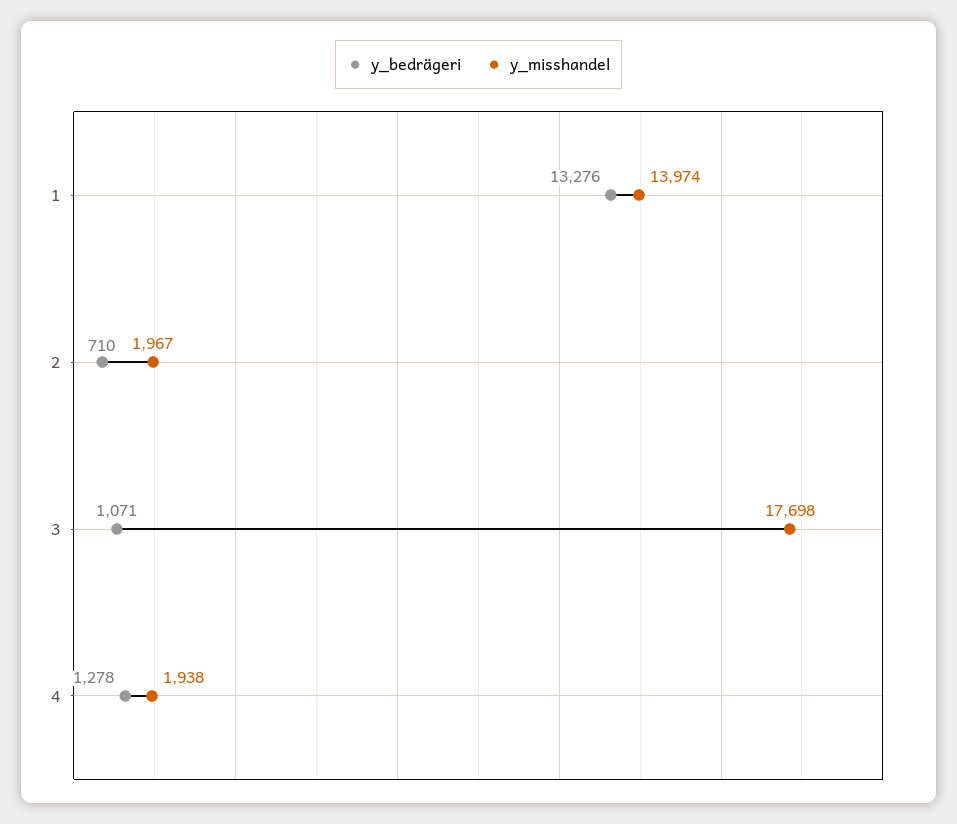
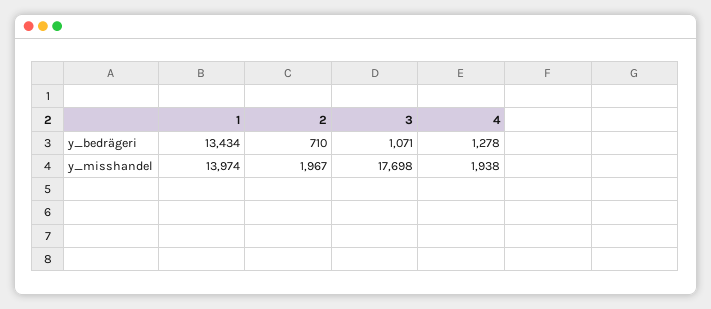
  {
    "y_bedrägeri": {
-     "1": 13276,
+     "1": 13434,
      "2": 710,
      "3": 1071,
      "4": 1278
    },
    "y_misshandel": {
      "1": 13974,
      "2": 1967,
      "3": 17698,
      "4": 1938
    }
  }

